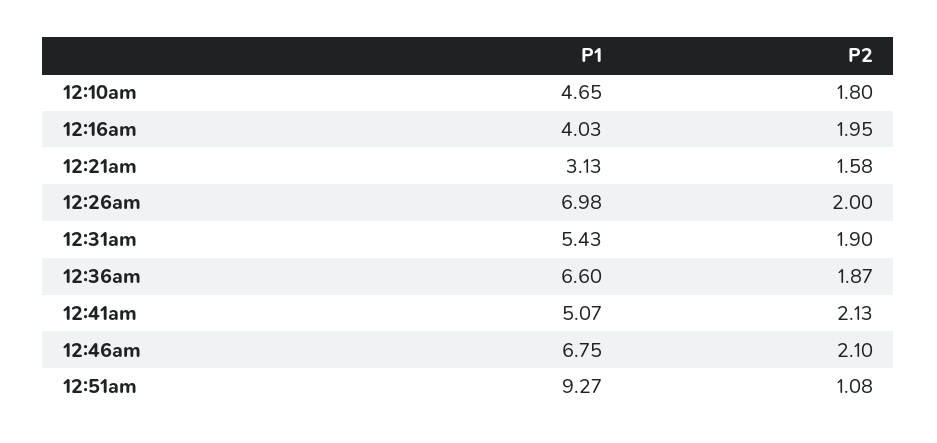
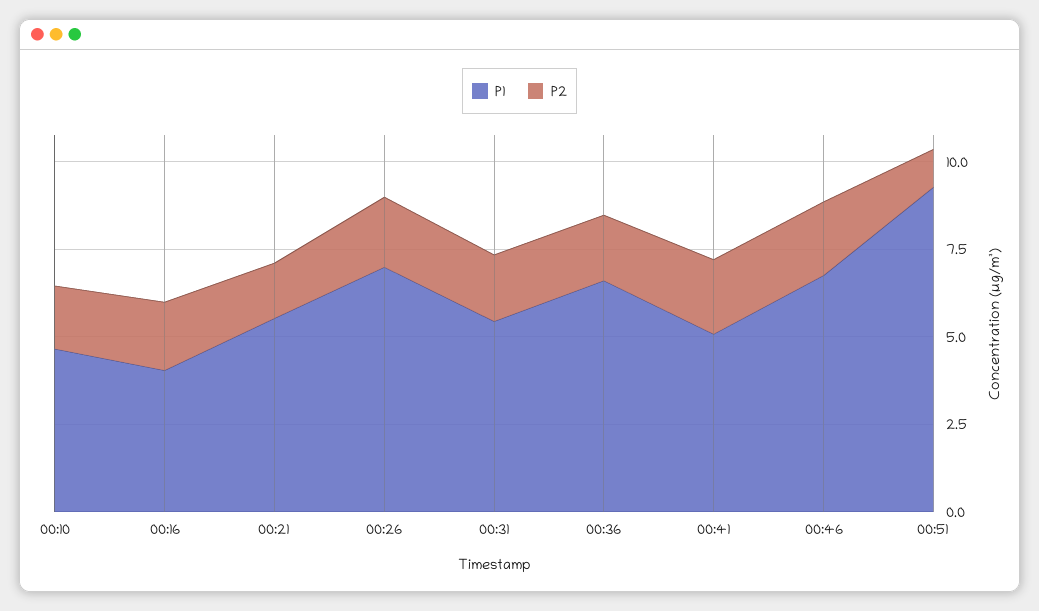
  {
    "P1": {
      "12:10am": 4.65,
      "12:16am": 4.03,
-     "12:21am": 3.13,
+     "12:21am": 5.5,
      "12:26am": 6.98,
      "12:31am": 5.43,
      "12:36am": 6.6,
      "12:41am": 5.07,
      "12:46am": 6.75,
      "12:51am": 9.27
    },
    "P2": {
      "12:10am": 1.8,
      "12:16am": 1.95,
      "12:21am": 1.58,
      "12:26am": 2,
      "12:31am": 1.9,
      "12:36am": 1.87,
      "12:41am": 2.13,
      "12:46am": 2.1,
      "12:51am": 1.08
    }
  }

